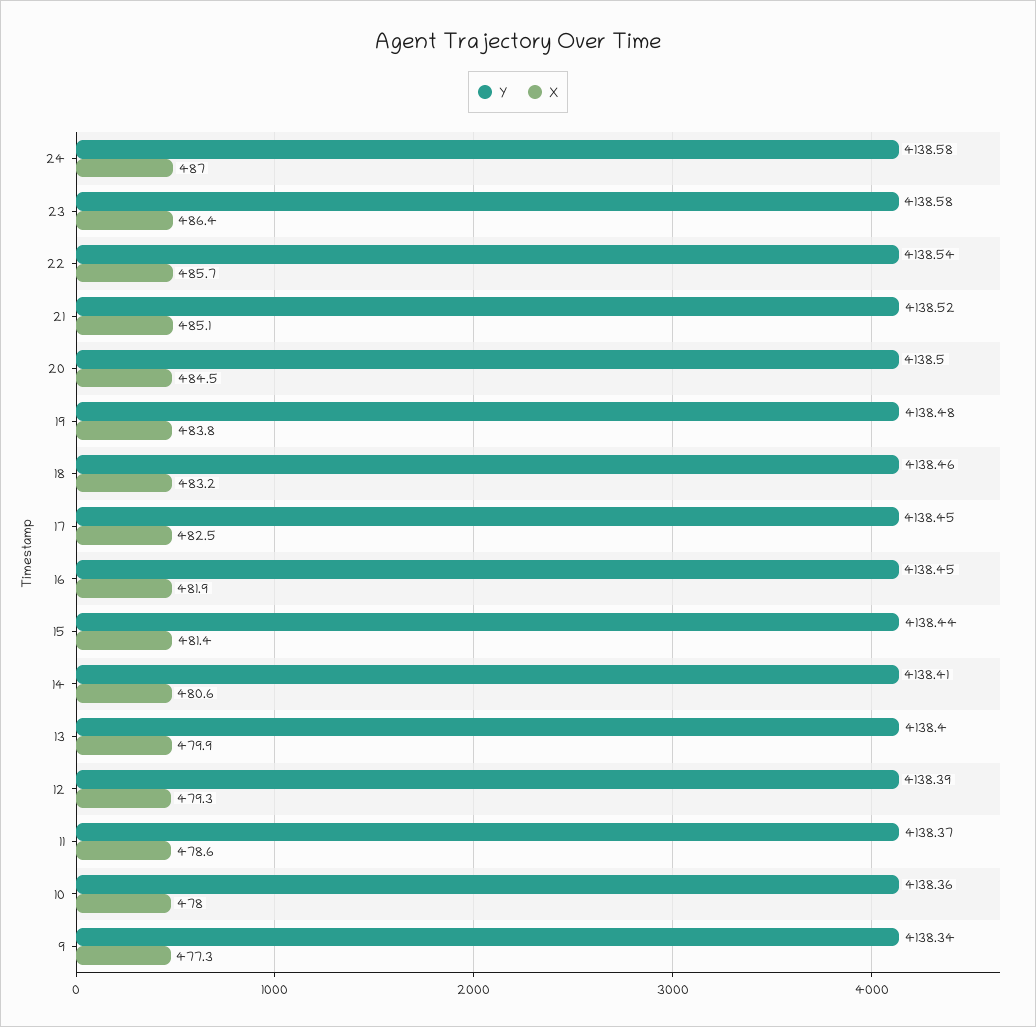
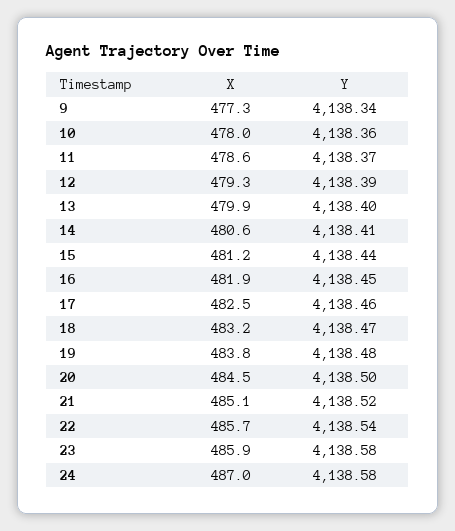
  {
    "Y": {
      "24": 4138.58,
      "23": 4138.58,
      "22": 4138.54,
      "21": 4138.52,
      "20": 4138.5,
      "19": 4138.48,
-     "18": 4138.46,
+     "18": 4138.47,
-     "17": 4138.45,
+     "17": 4138.46,
      "16": 4138.45,
      "15": 4138.44,
      "14": 4138.41,
      "13": 4138.4,
      "12": 4138.39,
      "11": 4138.37,
      "10": 4138.36,
      "9": 4138.34
    },
    "X": {
      "24": 487,
-     "23": 486.4,
+     "23": 485.9,
      "22": 485.7,
      "21": 485.1,
      "20": 484.5,
      "19": 483.8,
      "18": 483.2,
      "17": 482.5,
      "16": 481.9,
-     "15": 481.4,
+     "15": 481.2,
      "14": 480.6,
      "13": 479.9,
      "12": 479.3,
      "11": 478.6,
      "10": 478,
      "9": 477.3
    }
  }

